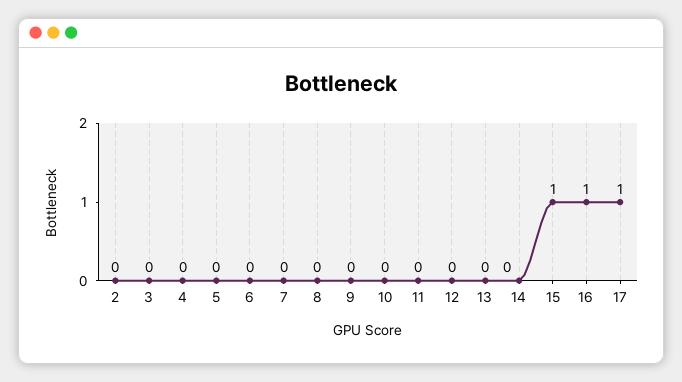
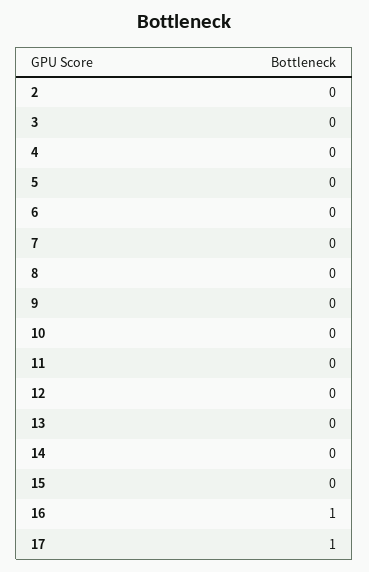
  {
    "2": 0,
    "3": 0,
    "4": 0,
    "5": 0,
    "6": 0,
    "7": 0,
    "8": 0,
    "9": 0,
    "10": 0,
    "11": 0,
    "12": 0,
    "13": 0,
    "14": 0,
-   "15": 1,
+   "15": 0,
    "16": 1,
    "17": 1
  }

